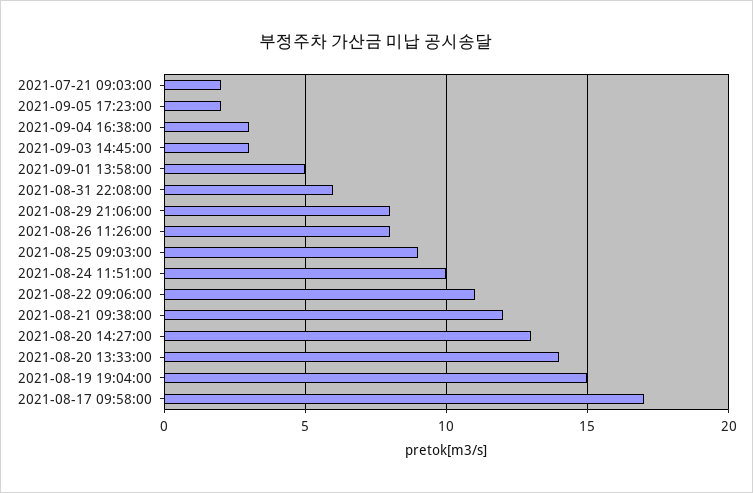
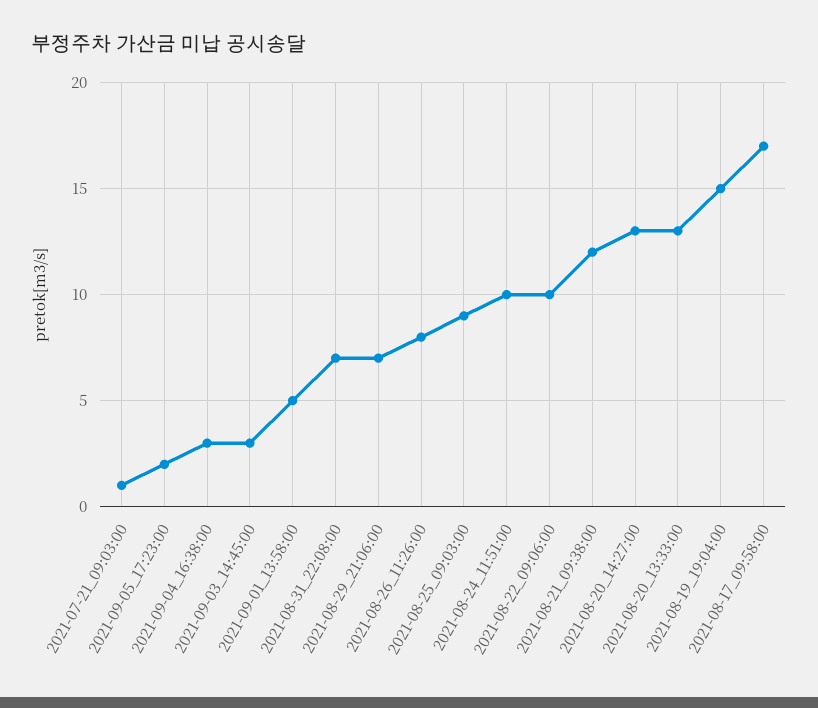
  {
-   "2021-07-21 09:03:00": 2,
+   "2021-07-21 09:03:00": 1,
    "2021-09-05 17:23:00": 2,
    "2021-09-04 16:38:00": 3,
    "2021-09-03 14:45:00": 3,
    "2021-09-01 13:58:00": 5,
-   "2021-08-31 22:08:00": 6,
+   "2021-08-31 22:08:00": 7,
-   "2021-08-29 21:06:00": 8,
+   "2021-08-29 21:06:00": 7,
    "2021-08-26 11:26:00": 8,
    "2021-08-25 09:03:00": 9,
    "2021-08-24 11:51:00": 10,
-   "2021-08-22 09:06:00": 11,
+   "2021-08-22 09:06:00": 10,
    "2021-08-21 09:38:00": 12,
    "2021-08-20 14:27:00": 13,
-   "2021-08-20 13:33:00": 14,
+   "2021-08-20 13:33:00": 13,
    "2021-08-19 19:04:00": 15,
    "2021-08-17 09:58:00": 17
  }

